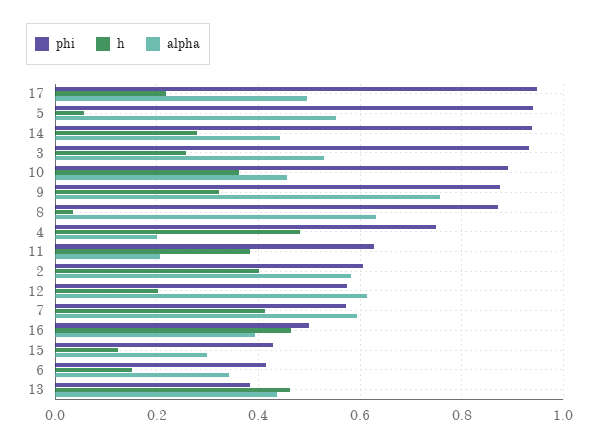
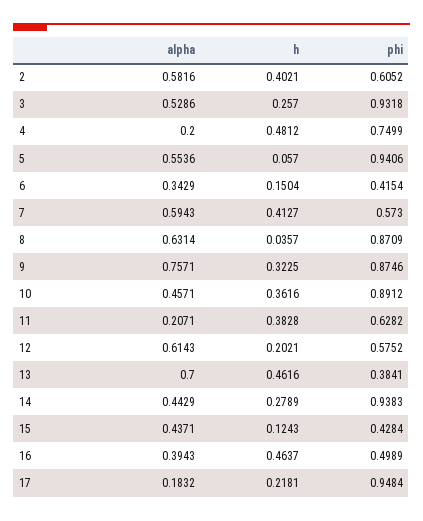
  {
    "phi": {
      "17": 0.9484,
      "5": 0.9406,
      "14": 0.9383,
      "3": 0.9318,
      "10": 0.8912,
      "9": 0.8746,
      "8": 0.8709,
      "4": 0.7499,
      "11": 0.6282,
      "2": 0.6052,
      "12": 0.5752,
      "7": 0.573,
      "16": 0.4989,
      "15": 0.4284,
      "6": 0.4154,
      "13": 0.3841
    },
    "h": {
      "17": 0.2181,
      "5": 0.057,
      "14": 0.2789,
      "3": 0.257,
      "10": 0.3616,
      "9": 0.3225,
      "8": 0.0357,
      "4": 0.4812,
      "11": 0.3828,
      "2": 0.4021,
      "12": 0.2021,
      "7": 0.4127,
      "16": 0.4637,
      "15": 0.1243,
      "6": 0.1504,
      "13": 0.4616
    },
    "alpha": {
-     "17": 0.5,
+     "17": 0.1832,
      "5": 0.5536,
      "14": 0.4429,
      "3": 0.5286,
      "10": 0.4571,
      "9": 0.7571,
      "8": 0.6314,
      "4": 0.2,
      "11": 0.2071,
      "2": 0.5816,
      "12": 0.6143,
      "7": 0.5943,
      "16": 0.3943,
-     "15": 0.3,
+     "15": 0.4371,
      "6": 0.3429,
-     "13": 0.44
+     "13": 0.7
    }
  }

